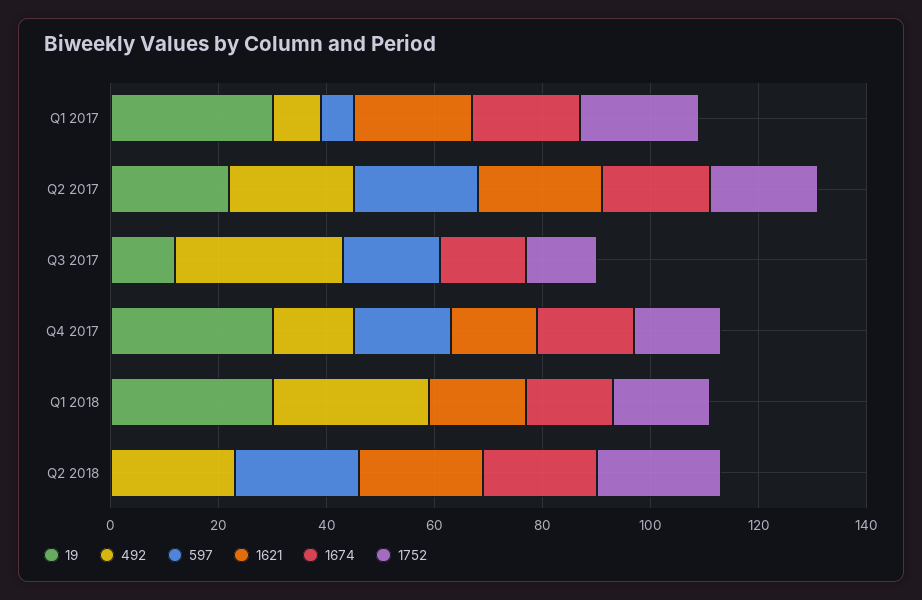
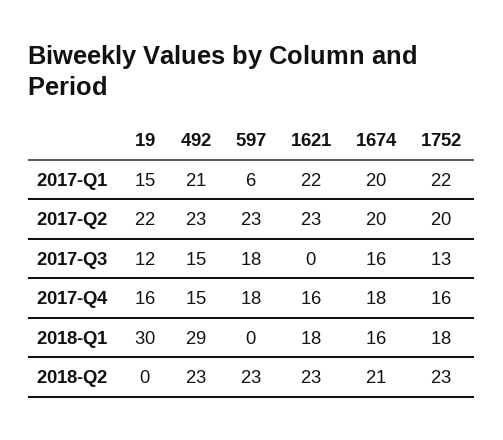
  {
    "19": {
-     "Q1 2017": 30,
+     "Q1 2017": 15,
      "Q2 2017": 22,
      "Q3 2017": 12,
-     "Q4 2017": 30,
+     "Q4 2017": 16,
      "Q1 2018": 30,
      "Q2 2018": 0
    },
    "492": {
-     "Q1 2017": 10,
+     "Q1 2017": 21,
      "Q2 2017": 23,
-     "Q3 2017": 30,
+     "Q3 2017": 15,
      "Q4 2017": 15,
      "Q1 2018": 29,
      "Q2 2018": 23
    },
    "597": {
      "Q1 2017": 6,
      "Q2 2017": 23,
      "Q3 2017": 18,
      "Q4 2017": 18,
      "Q1 2018": 0,
      "Q2 2018": 23
    },
    "1621": {
      "Q1 2017": 22,
      "Q2 2017": 23,
      "Q3 2017": 0,
      "Q4 2017": 16,
      "Q1 2018": 18,
      "Q2 2018": 23
    },
    "1674": {
      "Q1 2017": 20,
      "Q2 2017": 20,
      "Q3 2017": 16,
      "Q4 2017": 18,
      "Q1 2018": 16,
      "Q2 2018": 21
    },
    "1752": {
      "Q1 2017": 22,
      "Q2 2017": 20,
      "Q3 2017": 13,
      "Q4 2017": 16,
      "Q1 2018": 18,
      "Q2 2018": 23
    }
  }

